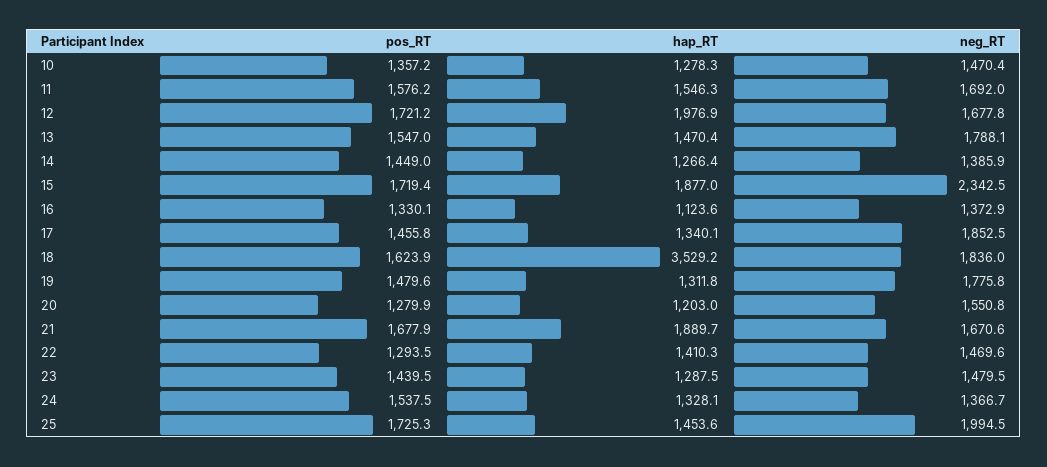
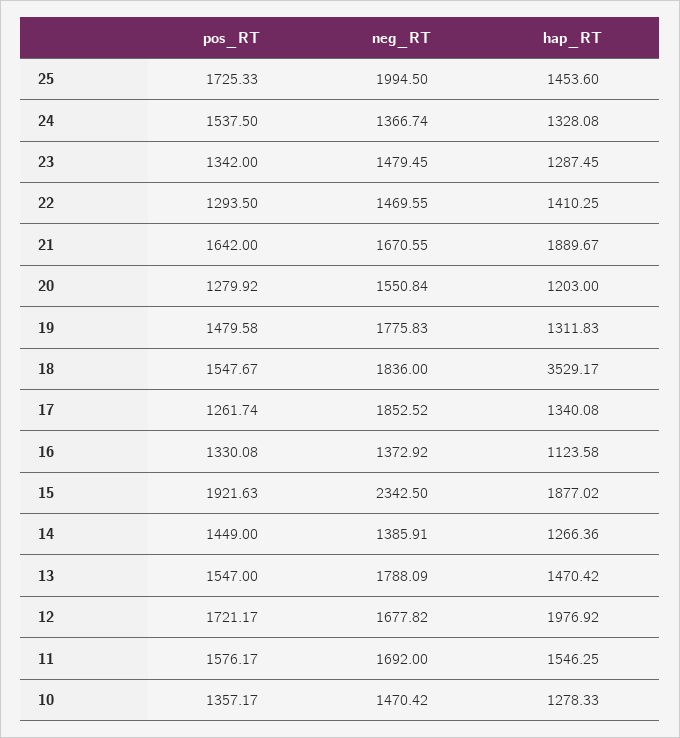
  {
    "pos_RT": {
      "10": 1357.17,
      "11": 1576.17,
      "12": 1721.17,
      "13": 1547,
      "14": 1449,
-     "15": 1719.4,
+     "15": 1921.63,
      "16": 1330.08,
-     "17": 1455.8,
+     "17": 1261.74,
-     "18": 1623.9,
+     "18": 1547.67,
      "19": 1479.58,
      "20": 1279.92,
-     "21": 1677.9,
+     "21": 1642,
      "22": 1293.5,
-     "23": 1439.5,
+     "23": 1342,
      "24": 1537.5,
      "25": 1725.33
    },
    "hap_RT": {
      "10": 1278.33,
      "11": 1546.25,
      "12": 1976.92,
      "13": 1470.42,
      "14": 1266.36,
      "15": 1877.02,
      "16": 1123.58,
      "17": 1340.08,
      "18": 3529.17,
      "19": 1311.83,
      "20": 1203,
      "21": 1889.67,
      "22": 1410.25,
      "23": 1287.45,
      "24": 1328.08,
      "25": 1453.6
    },
    "neg_RT": {
      "10": 1470.42,
      "11": 1692,
      "12": 1677.82,
      "13": 1788.09,
      "14": 1385.91,
      "15": 2342.5,
      "16": 1372.92,
      "17": 1852.52,
      "18": 1836,
      "19": 1775.83,
      "20": 1550.84,
      "21": 1670.55,
      "22": 1469.55,
      "23": 1479.45,
      "24": 1366.74,
      "25": 1994.5
    }
  }

